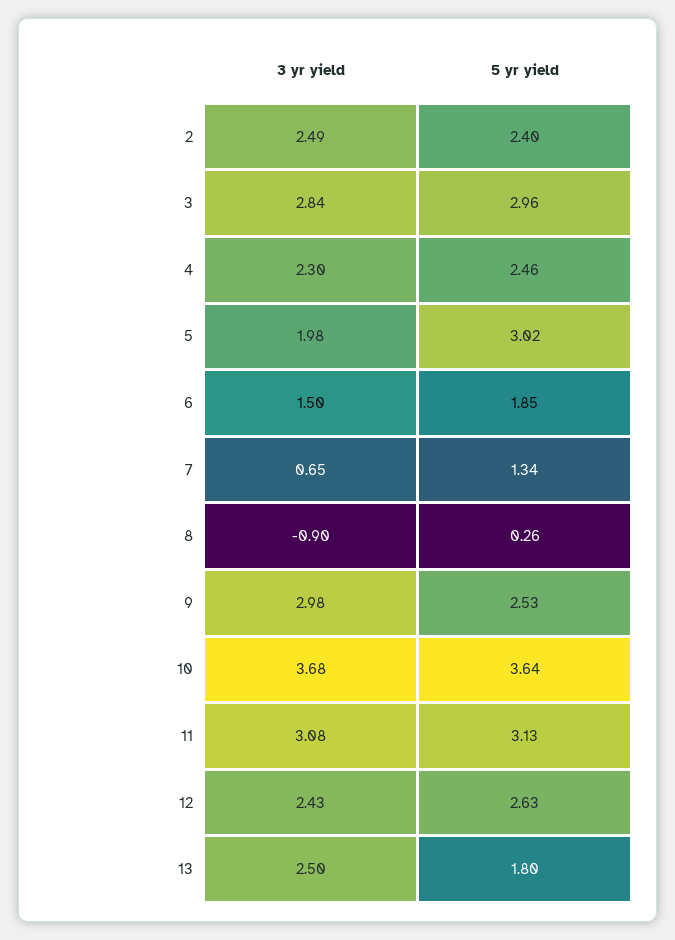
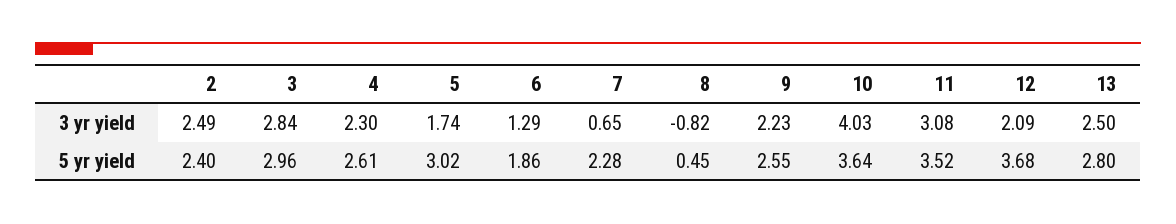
  {
    "3 yr yield": {
      "2": 2.49,
      "3": 2.84,
      "4": 2.3,
-     "5": 1.98,
+     "5": 1.74,
-     "6": 1.5,
+     "6": 1.29,
      "7": 0.65,
-     "8": -0.9,
+     "8": -0.82,
-     "9": 2.98,
+     "9": 2.23,
-     "10": 3.68,
+     "10": 4.03,
      "11": 3.08,
-     "12": 2.43,
+     "12": 2.09,
      "13": 2.5
    },
    "5 yr yield": {
      "2": 2.4,
      "3": 2.96,
-     "4": 2.46,
+     "4": 2.61,
      "5": 3.02,
-     "6": 1.85,
+     "6": 1.86,
-     "7": 1.34,
+     "7": 2.28,
-     "8": 0.26,
+     "8": 0.45,
-     "9": 2.53,
+     "9": 2.55,
      "10": 3.64,
-     "11": 3.13,
+     "11": 3.52,
-     "12": 2.63,
+     "12": 3.68,
-     "13": 1.8
+     "13": 2.8
    }
  }

